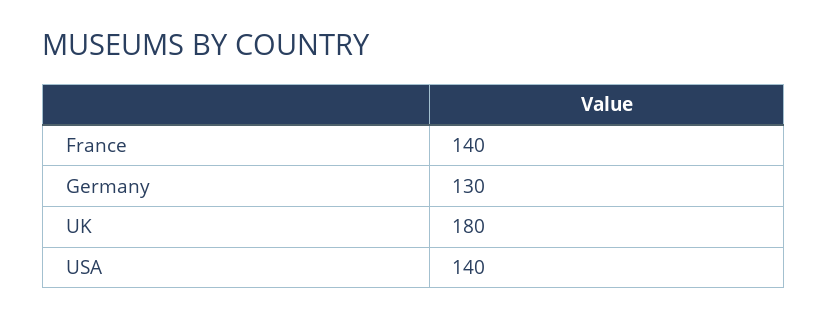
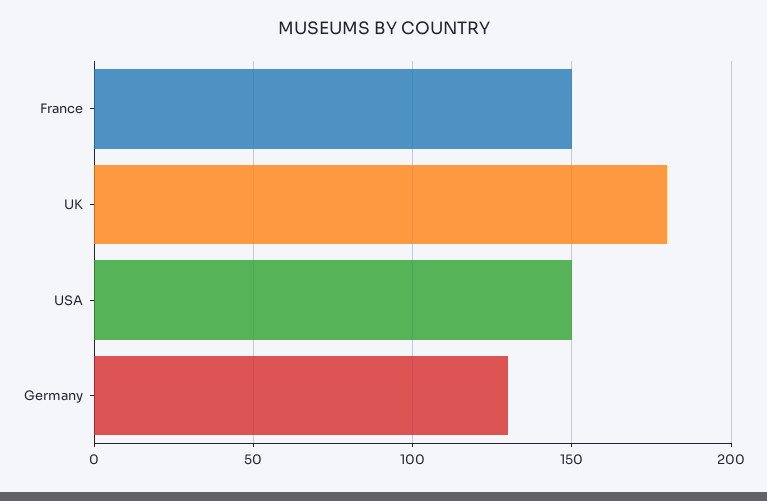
  {
-   "France": 140,
+   "France": 150,
    "Germany": 130,
    "UK": 180,
-   "USA": 140
+   "USA": 150
  }

